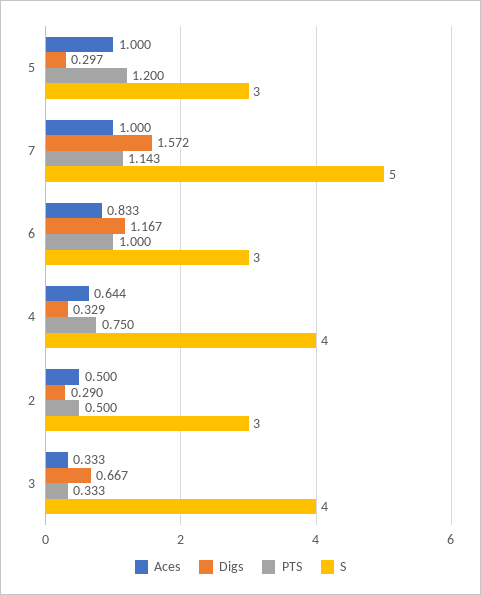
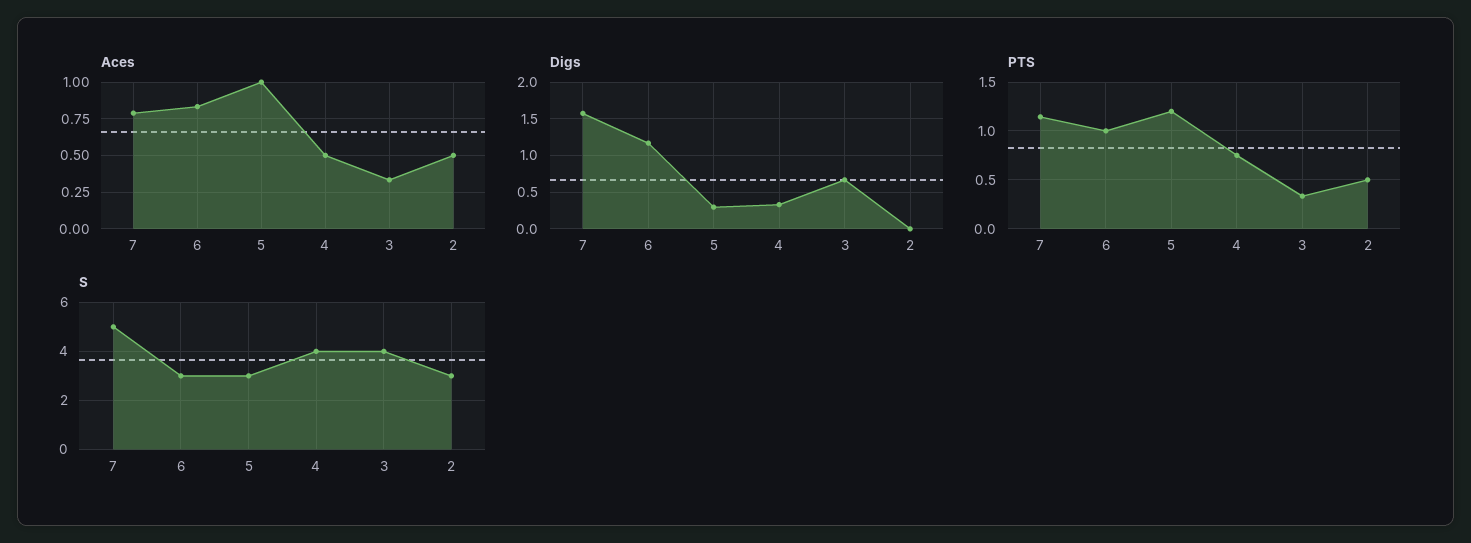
  {
    "Aces": {
      "5": 1,
-     "7": 1,
+     "7": 0.8,
      "6": 0.833,
-     "4": 0.644,
+     "4": 0.5,
      "2": 0.5,
      "3": 0.333
    },
    "Digs": {
      "5": 0.297,
      "7": 1.572,
      "6": 1.167,
      "4": 0.329,
-     "2": 0.29,
+     "2": 0,
      "3": 0.667
    },
    "PTS": {
      "5": 1.2,
      "7": 1.143,
      "6": 1,
      "4": 0.75,
      "2": 0.5,
      "3": 0.333
    },
    "S": {
      "5": 3,
      "7": 5,
      "6": 3,
      "4": 4,
      "2": 3,
      "3": 4
    }
  }

